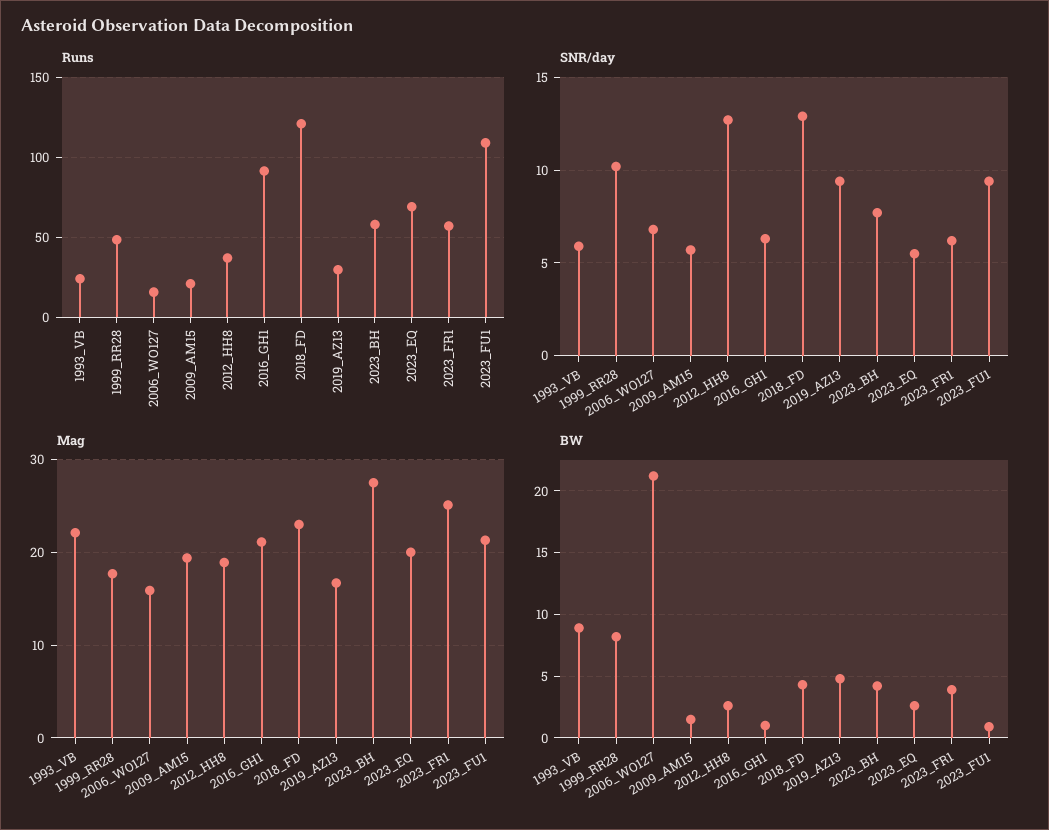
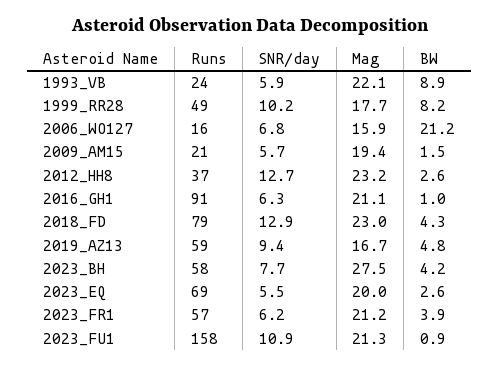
  {
    "Runs": {
      "1993_VB": 24,
      "1999_RR28": 49,
      "2006_WO127": 16,
      "2009_AM15": 21,
      "2012_HH8": 37,
      "2016_GH1": 91,
-     "2018_FD": 120,
+     "2018_FD": 79,
-     "2019_AZ13": 30,
+     "2019_AZ13": 59,
      "2023_BH": 58,
      "2023_EQ": 69,
      "2023_FR1": 57,
-     "2023_FU1": 110
+     "2023_FU1": 158
    },
    "SNR/day": {
      "1993_VB": 5.9,
      "1999_RR28": 10.2,
      "2006_WO127": 6.8,
      "2009_AM15": 5.7,
      "2012_HH8": 12.7,
      "2016_GH1": 6.3,
      "2018_FD": 12.9,
      "2019_AZ13": 9.4,
      "2023_BH": 7.7,
      "2023_EQ": 5.5,
      "2023_FR1": 6.2,
-     "2023_FU1": 9.5
+     "2023_FU1": 10.9
    },
    "Mag": {
      "1993_VB": 22.1,
      "1999_RR28": 17.7,
      "2006_WO127": 15.9,
      "2009_AM15": 19.4,
-     "2012_HH8": 19,
+     "2012_HH8": 23.2,
      "2016_GH1": 21.1,
      "2018_FD": 23,
      "2019_AZ13": 16.7,
      "2023_BH": 27.5,
      "2023_EQ": 20,
-     "2023_FR1": 25,
+     "2023_FR1": 21.2,
      "2023_FU1": 21.3
    },
    "BW": {
      "1993_VB": 8.9,
      "1999_RR28": 8.2,
      "2006_WO127": 21.2,
      "2009_AM15": 1.5,
      "2012_HH8": 2.6,
      "2016_GH1": 1,
      "2018_FD": 4.3,
      "2019_AZ13": 4.8,
      "2023_BH": 4.2,
      "2023_EQ": 2.6,
      "2023_FR1": 3.9,
      "2023_FU1": 0.9
    }
  }

